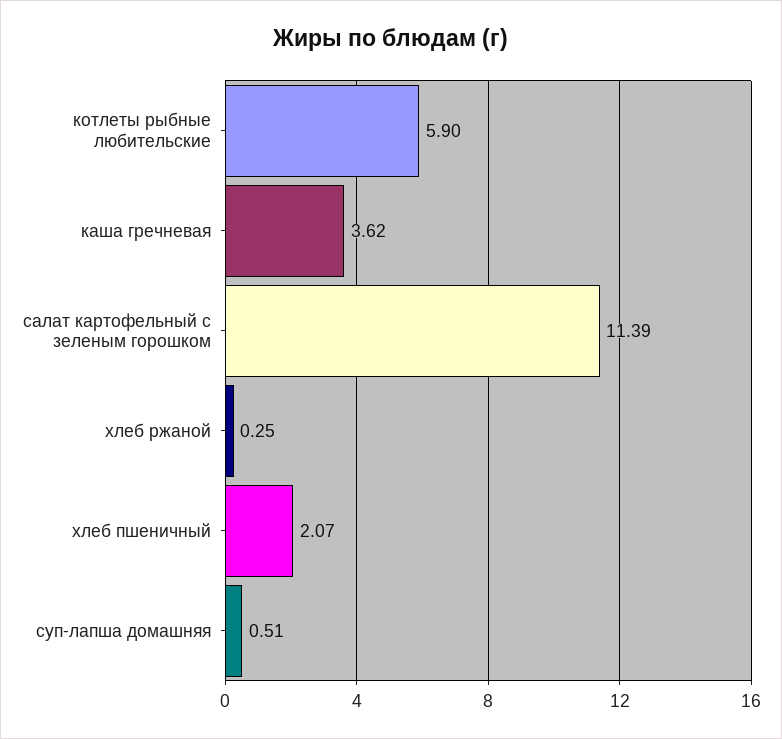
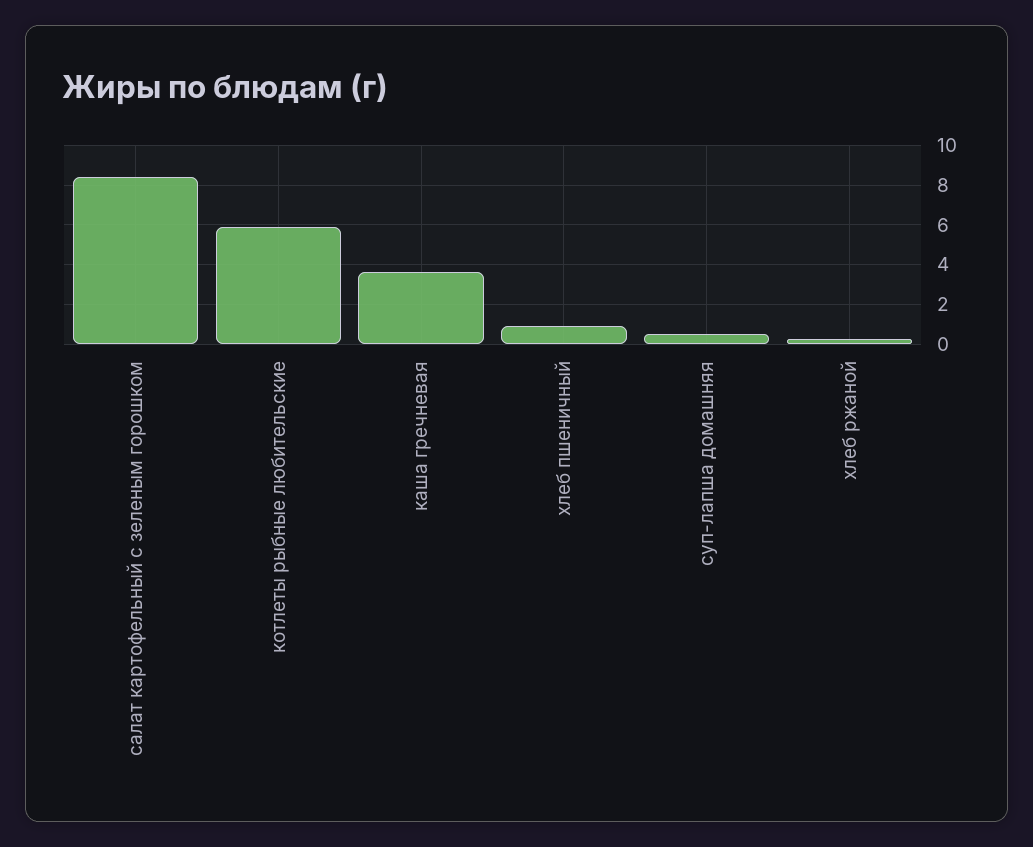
  {
    "котлеты рыбные любительские": 5.9,
    "каша гречневая": 3.62,
-   "салат картофельный с зеленым горошком": 11.39,
+   "салат картофельный с зеленым горошком": 8.5,
    "хлеб ржаной": 0.25,
-   "хлеб пшеничный": 2.07,
+   "хлеб пшеничный": 1,
    "суп-лапша домашняя": 0.51
  }

